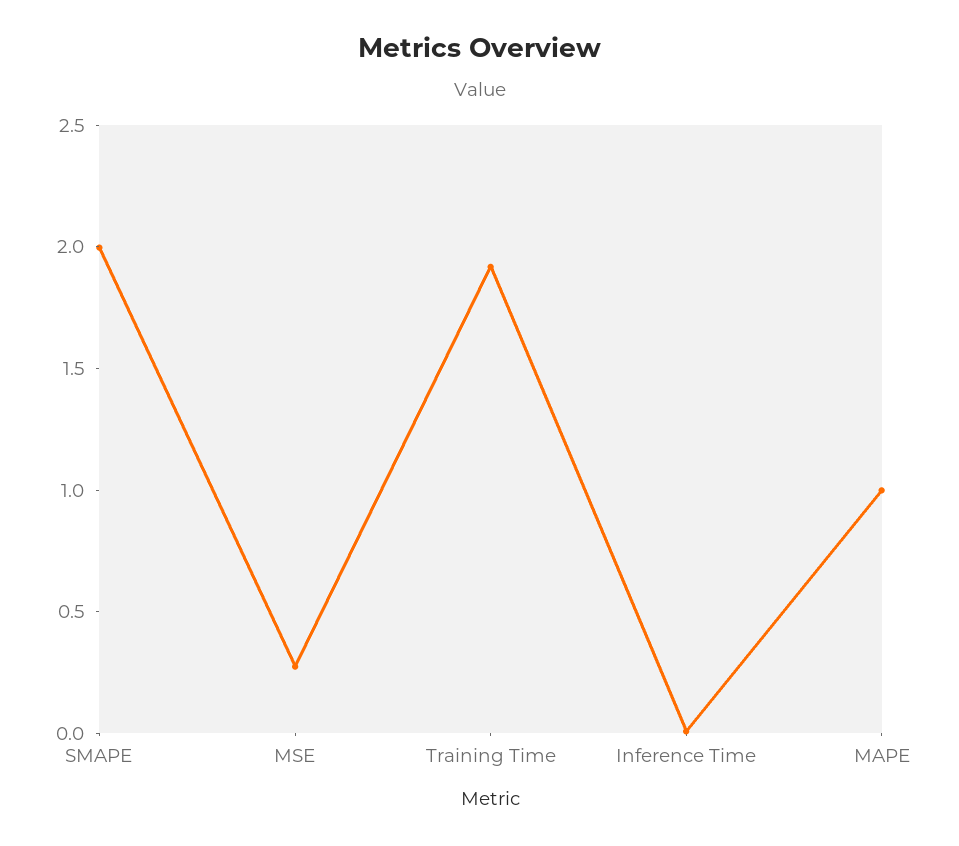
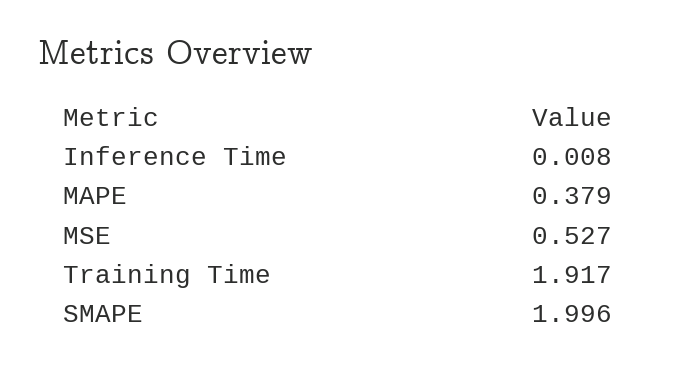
  {
    "SMAPE": 1.996,
-   "MSE": 0.3,
+   "MSE": 0.527,
    "Training Time": 1.917,
    "Inference Time": 0.008,
-   "MAPE": 1
+   "MAPE": 0.379
  }

